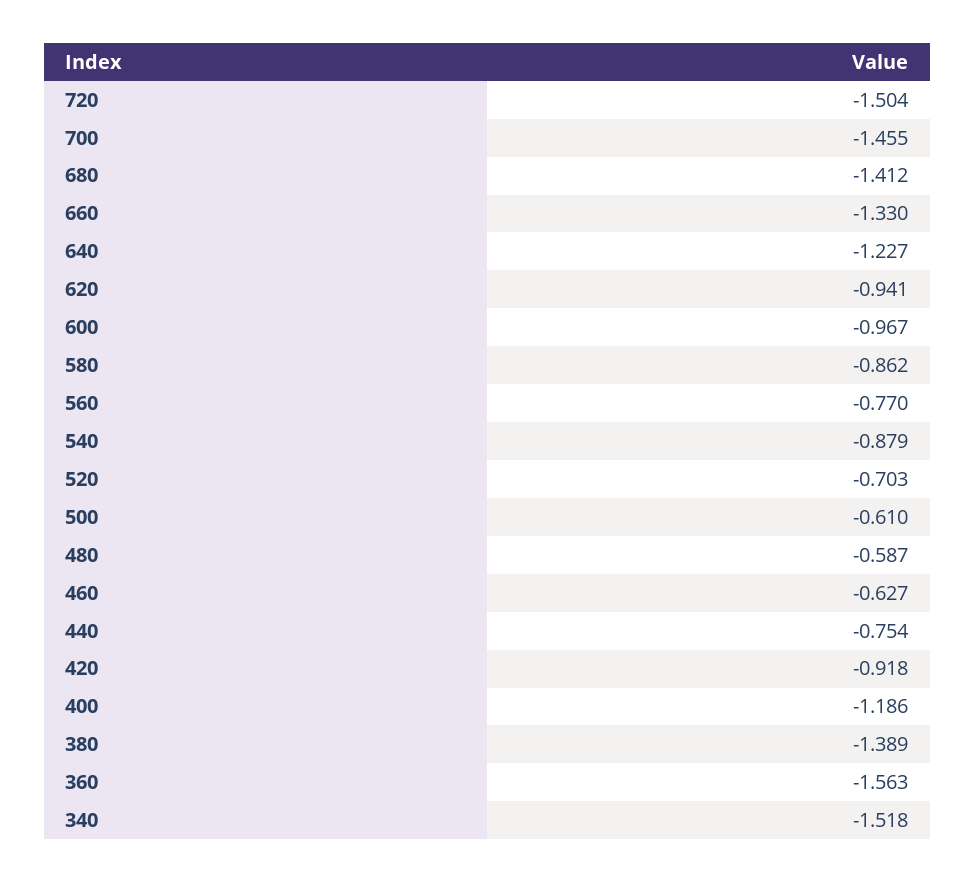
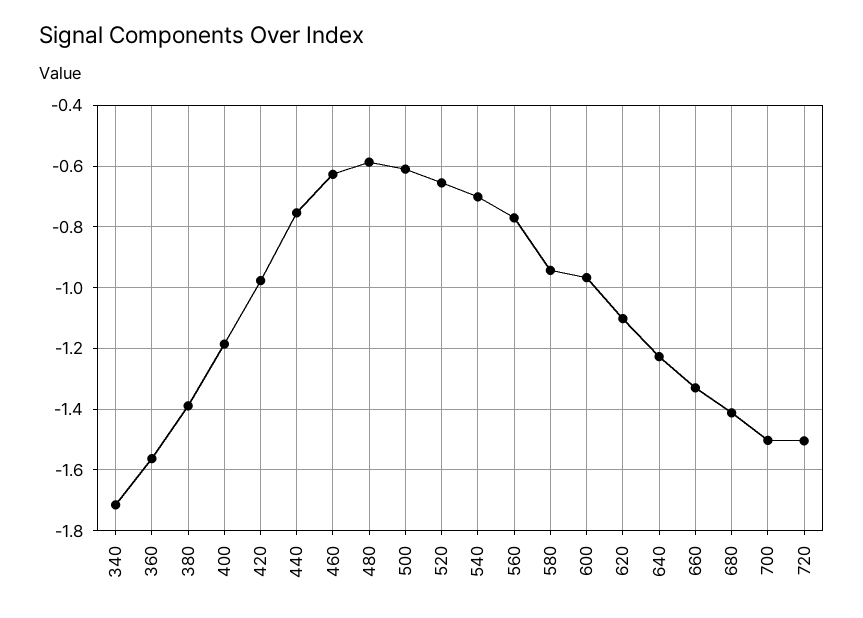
  {
    "720": -1.504,
-   "700": -1.455,
+   "700": -1.5,
    "680": -1.412,
    "660": -1.33,
    "640": -1.227,
-   "620": -0.941,
+   "620": -1.1,
    "600": -0.967,
-   "580": -0.862,
+   "580": -0.94,
    "560": -0.77,
-   "540": -0.879,
+   "540": -0.7,
-   "520": -0.703,
+   "520": -0.66,
    "500": -0.61,
    "480": -0.587,
    "460": -0.627,
    "440": -0.754,
-   "420": -0.918,
+   "420": -0.98,
    "400": -1.186,
    "380": -1.389,
    "360": -1.563,
-   "340": -1.518
+   "340": -1.72
  }

